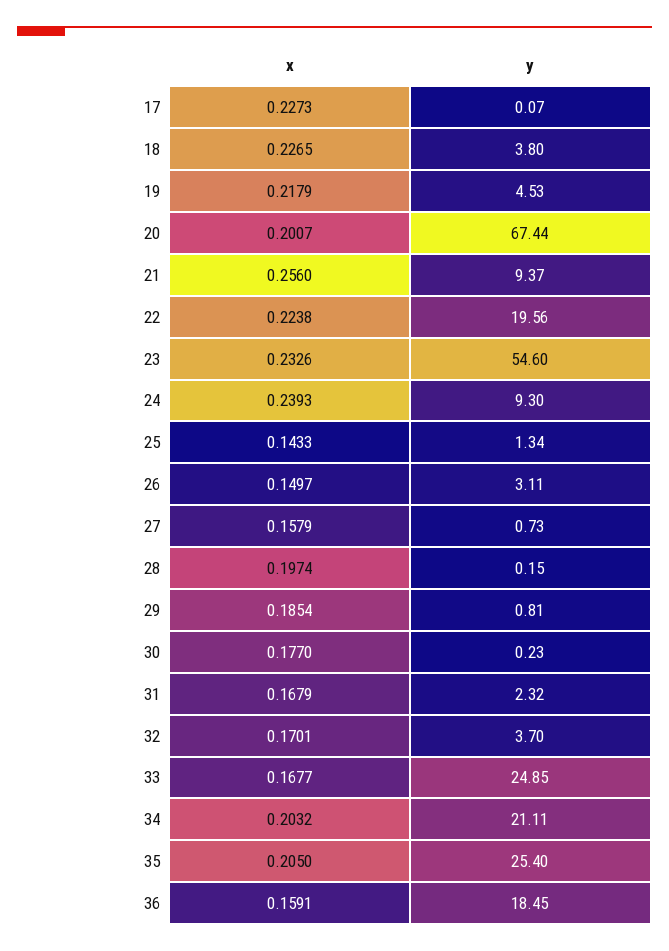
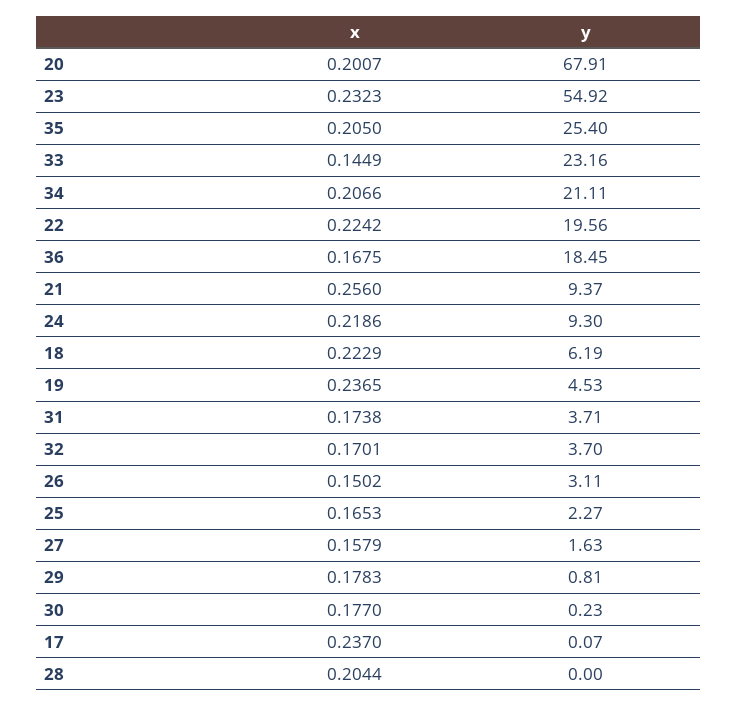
  {
    "x": {
-     "17": 0.2273,
+     "17": 0.237,
-     "18": 0.2265,
+     "18": 0.2229,
-     "19": 0.2179,
+     "19": 0.2365,
      "20": 0.2007,
      "21": 0.256,
-     "22": 0.2238,
+     "22": 0.2242,
-     "23": 0.2326,
+     "23": 0.2323,
-     "24": 0.2393,
+     "24": 0.2186,
-     "25": 0.1433,
+     "25": 0.1653,
-     "26": 0.1497,
+     "26": 0.1502,
      "27": 0.1579,
-     "28": 0.1974,
+     "28": 0.2044,
-     "29": 0.1854,
+     "29": 0.1783,
      "30": 0.177,
-     "31": 0.1679,
+     "31": 0.1738,
      "32": 0.1701,
-     "33": 0.1677,
+     "33": 0.1449,
-     "34": 0.2032,
+     "34": 0.2066,
      "35": 0.205,
-     "36": 0.1591
+     "36": 0.1675
    },
    "y": {
      "17": 0.07,
-     "18": 3.8,
+     "18": 6.19,
      "19": 4.53,
-     "20": 67.44,
+     "20": 67.91,
      "21": 9.37,
      "22": 19.56,
-     "23": 54.6,
+     "23": 54.92,
      "24": 9.3,
-     "25": 1.34,
+     "25": 2.27,
      "26": 3.11,
-     "27": 0.73,
+     "27": 1.63,
-     "28": 0.15,
+     "28": 0,
      "29": 0.81,
      "30": 0.23,
-     "31": 2.32,
+     "31": 3.71,
      "32": 3.7,
-     "33": 24.85,
+     "33": 23.16,
      "34": 21.11,
      "35": 25.4,
      "36": 18.45
    }
  }

